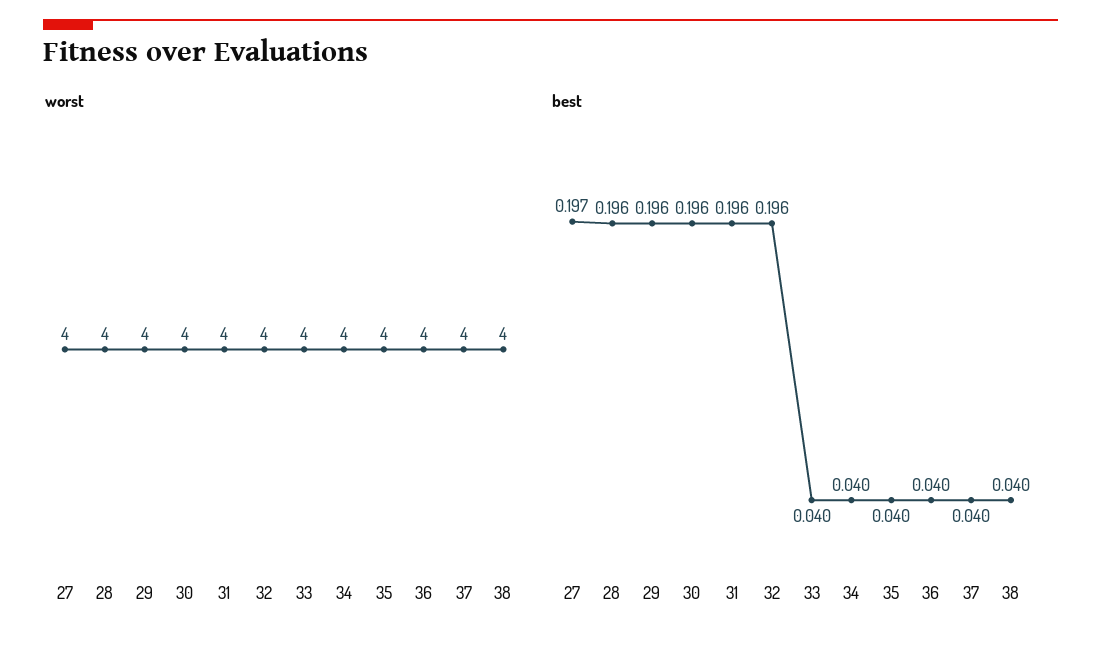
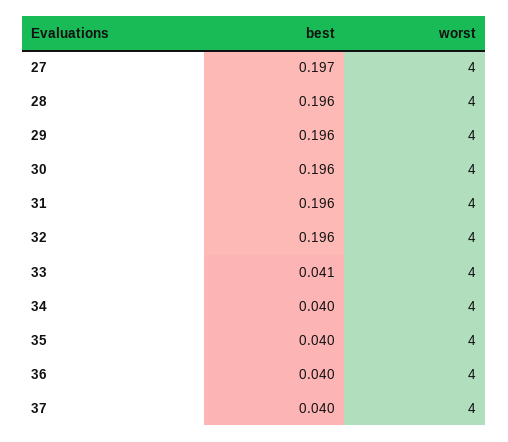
  {
    "worst": {
      "27": 4,
      "28": 4,
      "29": 4,
      "30": 4,
      "31": 4,
      "32": 4,
      "33": 4,
      "34": 4,
      "35": 4,
      "36": 4,
-     "37": 4,
+     "37": 4
-     "38": 4
    },
    "best": {
      "27": 0.197,
      "28": 0.196,
      "29": 0.196,
      "30": 0.196,
      "31": 0.196,
      "32": 0.196,
-     "33": 0.04,
+     "33": 0.041,
      "34": 0.04,
      "35": 0.04,
      "36": 0.04,
-     "37": 0.04,
+     "37": 0.04
-     "38": 0.04
    }
  }

